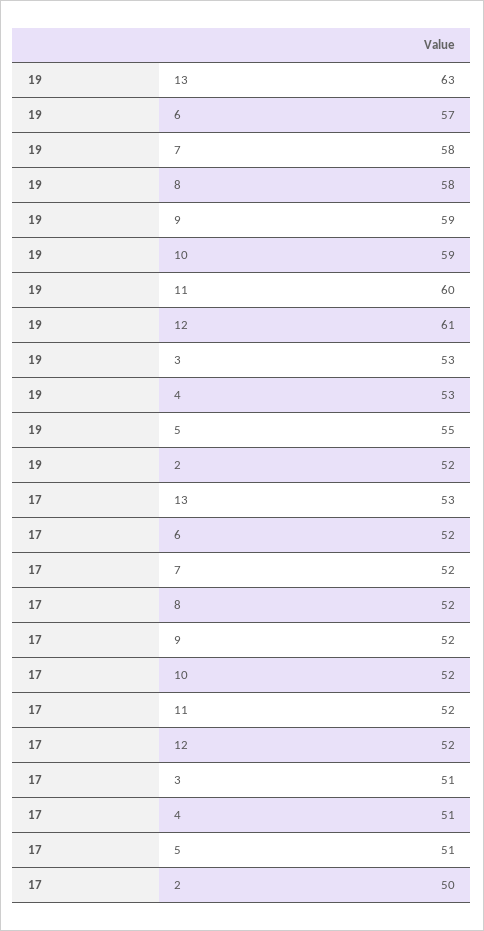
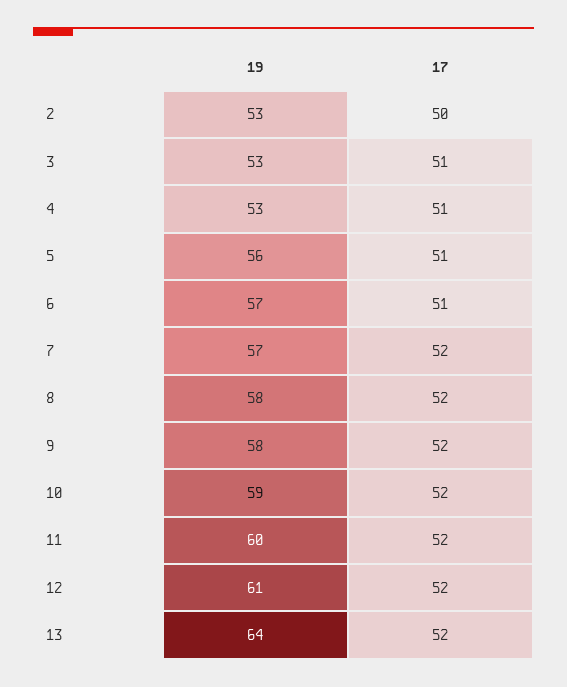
  {
    "19": {
-     "13": 63,
+     "13": 64,
      "6": 57,
-     "7": 58,
+     "7": 57,
      "8": 58,
-     "9": 59,
+     "9": 58,
      "10": 59,
      "11": 60,
      "12": 61,
      "3": 53,
      "4": 53,
-     "5": 55,
+     "5": 56,
-     "2": 52
+     "2": 53
    },
    "17": {
-     "13": 53,
+     "13": 52,
-     "6": 52,
+     "6": 51,
      "7": 52,
      "8": 52,
      "9": 52,
      "10": 52,
      "11": 52,
      "12": 52,
      "3": 51,
      "4": 51,
      "5": 51,
      "2": 50
    }
  }

